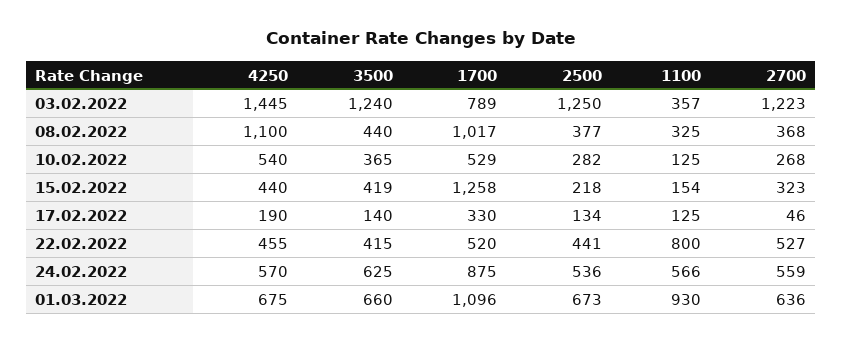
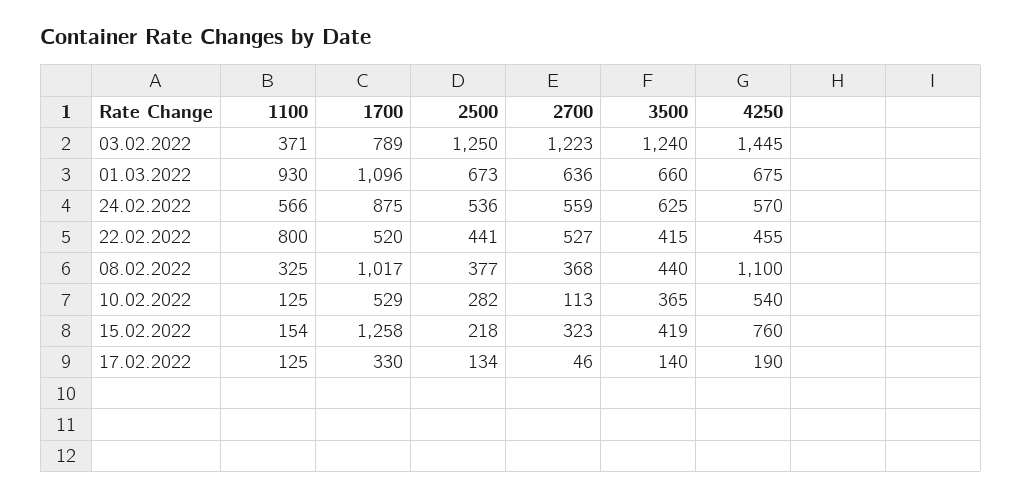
  {
    "4250": {
      "03.02.2022": 1445,
      "08.02.2022": 1100,
      "10.02.2022": 540,
-     "15.02.2022": 440,
+     "15.02.2022": 760,
      "17.02.2022": 190,
      "22.02.2022": 455,
      "24.02.2022": 570,
      "01.03.2022": 675
    },
    "3500": {
      "03.02.2022": 1240,
      "08.02.2022": 440,
      "10.02.2022": 365,
      "15.02.2022": 419,
      "17.02.2022": 140,
      "22.02.2022": 415,
      "24.02.2022": 625,
      "01.03.2022": 660
    },
    "1700": {
      "03.02.2022": 789,
      "08.02.2022": 1017,
      "10.02.2022": 529,
      "15.02.2022": 1258,
      "17.02.2022": 330,
      "22.02.2022": 520,
      "24.02.2022": 875,
      "01.03.2022": 1096
    },
    "2500": {
      "03.02.2022": 1250,
      "08.02.2022": 377,
      "10.02.2022": 282,
      "15.02.2022": 218,
      "17.02.2022": 134,
      "22.02.2022": 441,
      "24.02.2022": 536,
      "01.03.2022": 673
    },
    "1100": {
-     "03.02.2022": 357,
+     "03.02.2022": 371,
      "08.02.2022": 325,
      "10.02.2022": 125,
      "15.02.2022": 154,
      "17.02.2022": 125,
      "22.02.2022": 800,
      "24.02.2022": 566,
      "01.03.2022": 930
    },
    "2700": {
      "03.02.2022": 1223,
      "08.02.2022": 368,
-     "10.02.2022": 268,
+     "10.02.2022": 113,
      "15.02.2022": 323,
      "17.02.2022": 46,
      "22.02.2022": 527,
      "24.02.2022": 559,
      "01.03.2022": 636
    }
  }

